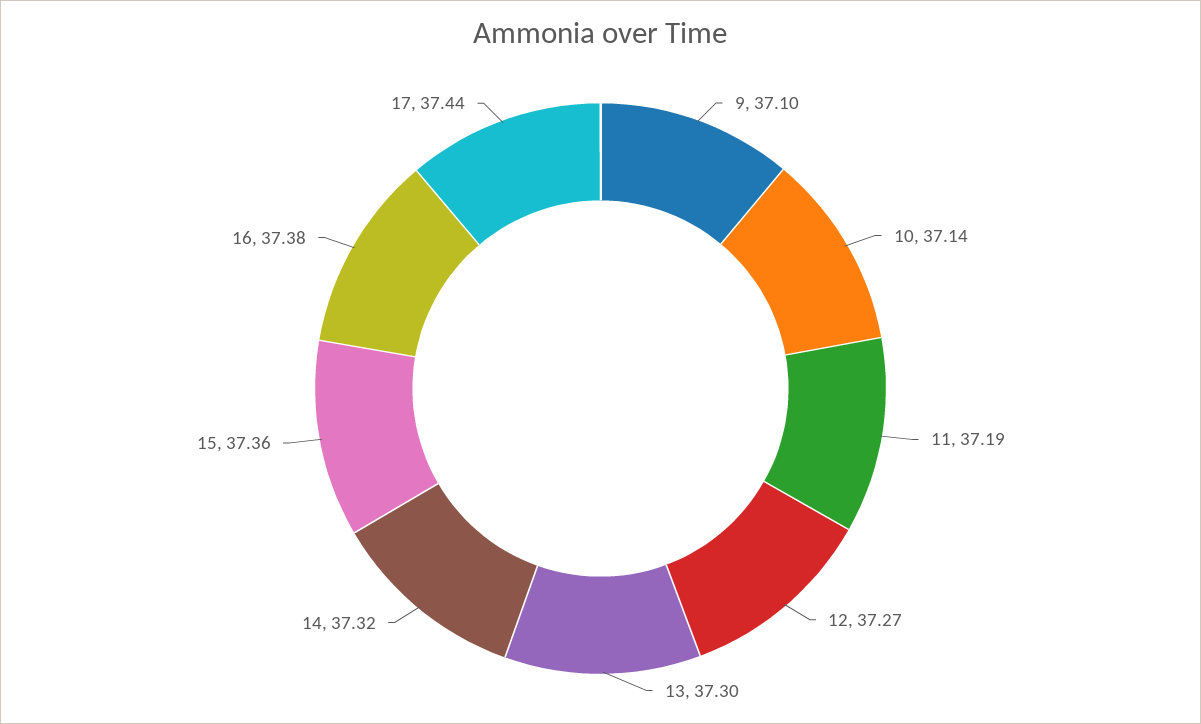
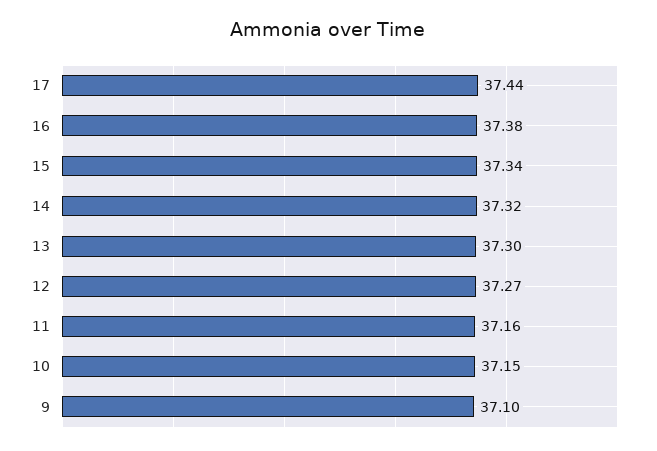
  {
    "9": 37.1,
-   "10": 37.14,
+   "10": 37.15,
-   "11": 37.19,
+   "11": 37.16,
    "12": 37.27,
    "13": 37.3,
    "14": 37.32,
-   "15": 37.36,
+   "15": 37.34,
    "16": 37.38,
    "17": 37.44
  }

